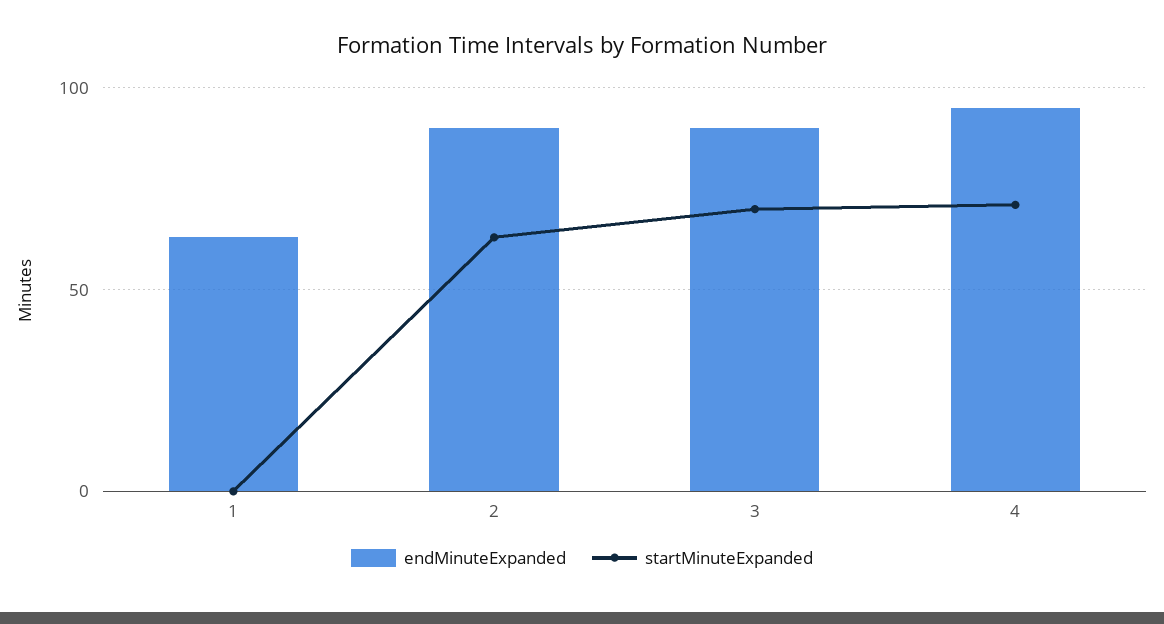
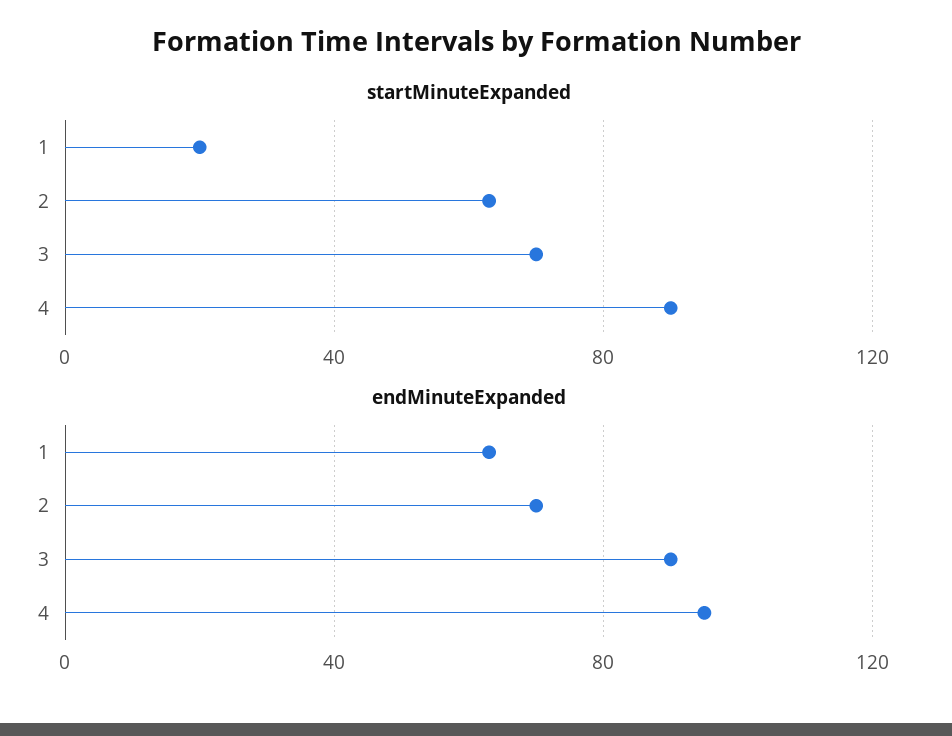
  {
    "endMinuteExpanded": {
      "1": 65,
-     "2": 90,
+     "2": 70,
      "3": 90,
      "4": 95
    },
    "startMinuteExpanded": {
-     "1": 0,
+     "1": 20,
      "2": 65,
      "3": 70,
-     "4": 70
+     "4": 90
    }
  }

